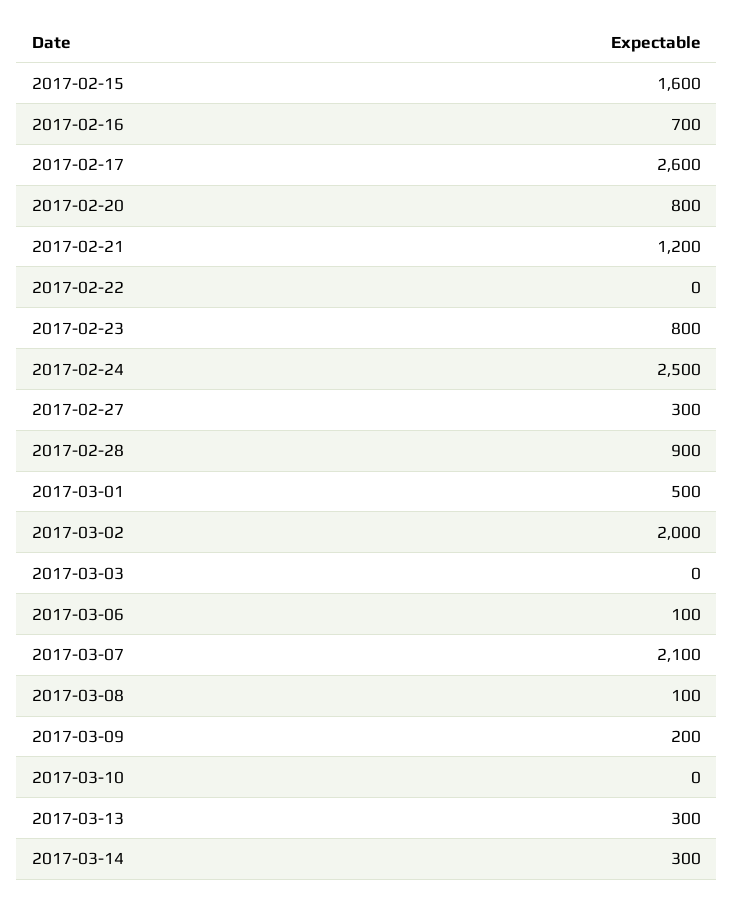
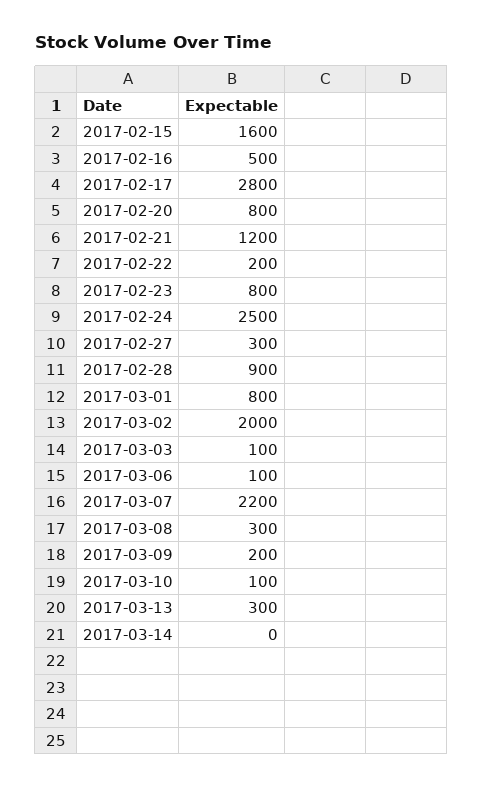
  {
    "2017-02-15": 1600,
-   "2017-02-16": 700,
+   "2017-02-16": 500,
-   "2017-02-17": 2600,
+   "2017-02-17": 2800,
    "2017-02-20": 800,
    "2017-02-21": 1200,
-   "2017-02-22": 0,
+   "2017-02-22": 200,
    "2017-02-23": 800,
    "2017-02-24": 2500,
    "2017-02-27": 300,
    "2017-02-28": 900,
-   "2017-03-01": 500,
+   "2017-03-01": 800,
    "2017-03-02": 2000,
-   "2017-03-03": 0,
+   "2017-03-03": 100,
    "2017-03-06": 100,
-   "2017-03-07": 2100,
+   "2017-03-07": 2200,
-   "2017-03-08": 100,
+   "2017-03-08": 300,
    "2017-03-09": 200,
-   "2017-03-10": 0,
+   "2017-03-10": 100,
    "2017-03-13": 300,
-   "2017-03-14": 300
+   "2017-03-14": 0
  }

